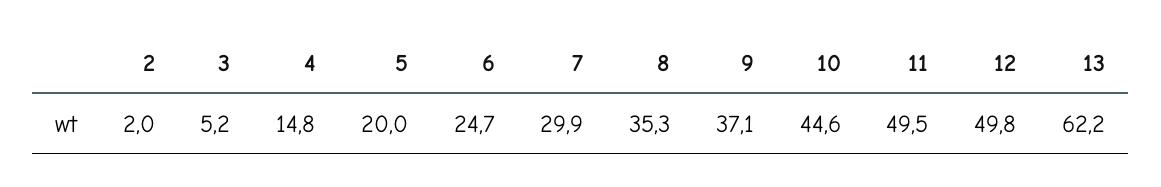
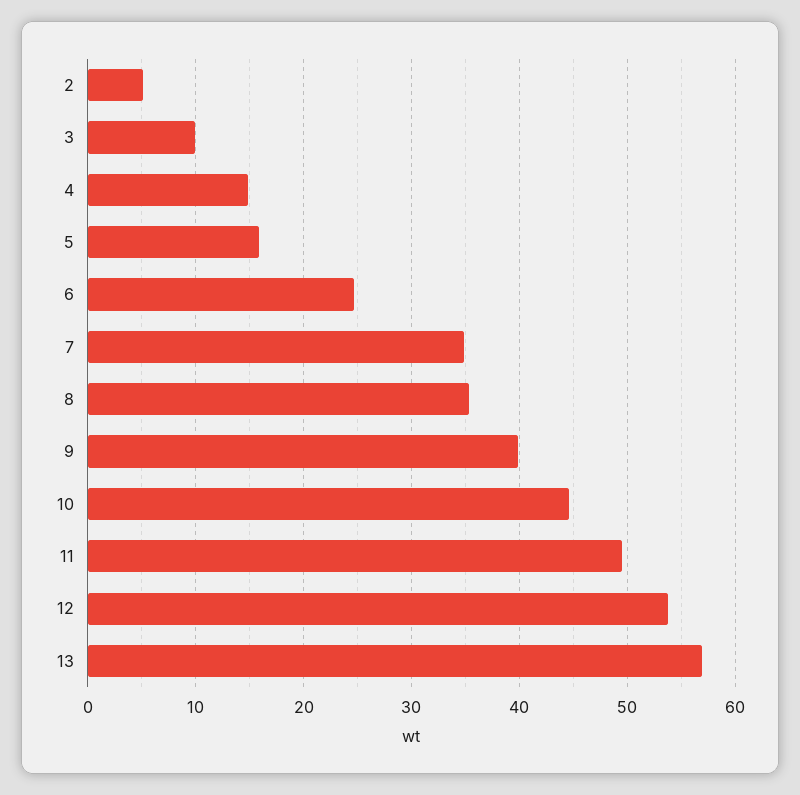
  {
-   "2": 2,
+   "2": 5,
-   "3": 5.2,
+   "3": 10,
    "4": 14.8,
-   "5": 20,
+   "5": 16,
    "6": 24.7,
-   "7": 29.9,
+   "7": 35,
    "8": 35.3,
-   "9": 37.1,
+   "9": 40,
    "10": 44.6,
    "11": 49.5,
-   "12": 49.8,
+   "12": 54,
-   "13": 62.2
+   "13": 57
  }

